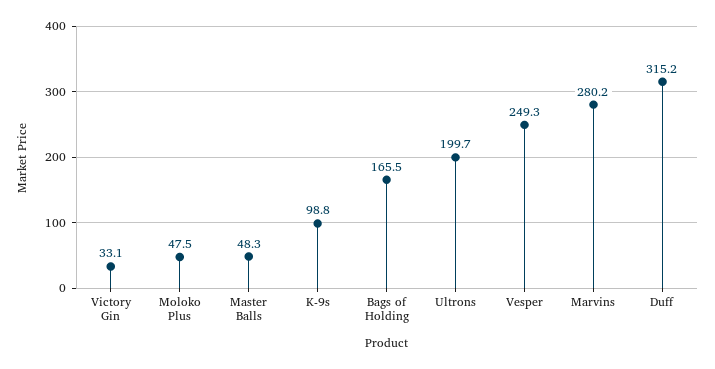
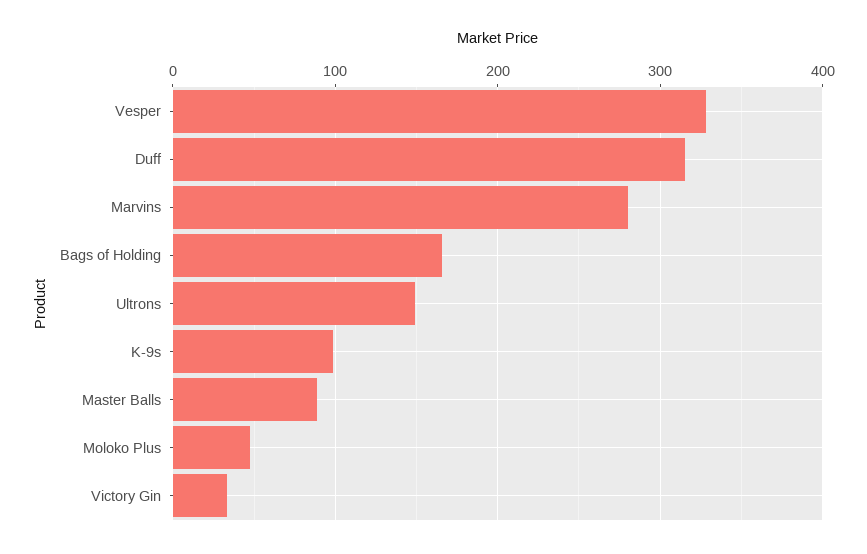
  {
    "Victory Gin": 33.1,
    "Moloko Plus": 47.5,
-   "Master Balls": 48.3,
+   "Master Balls": 90,
    "K-9s": 98.8,
    "Bags of Holding": 165.5,
-   "Ultrons": 199.7,
+   "Ultrons": 150,
-   "Vesper": 249.3,
+   "Vesper": 330,
    "Marvins": 280.2,
    "Duff": 315.2
  }

